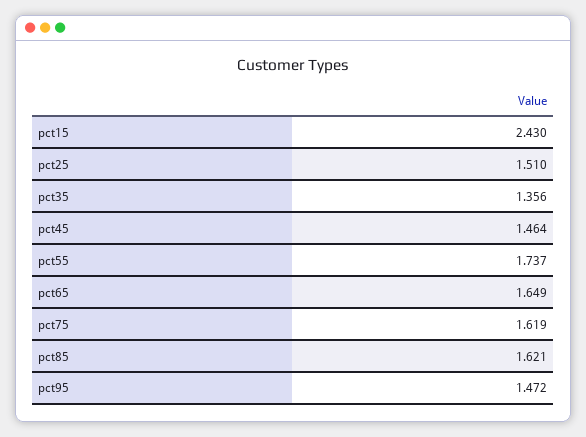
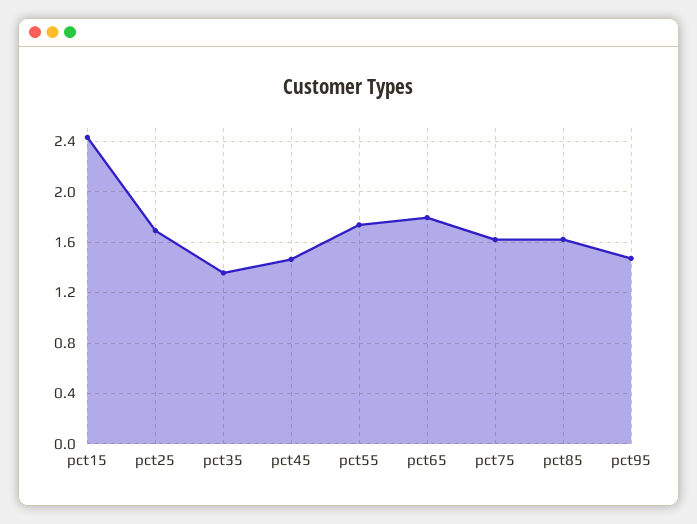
  {
    "pct15": 2.43,
-   "pct25": 1.51,
+   "pct25": 1.7,
    "pct35": 1.356,
    "pct45": 1.464,
    "pct55": 1.737,
-   "pct65": 1.649,
+   "pct65": 1.8,
    "pct75": 1.619,
    "pct85": 1.621,
    "pct95": 1.472
  }

